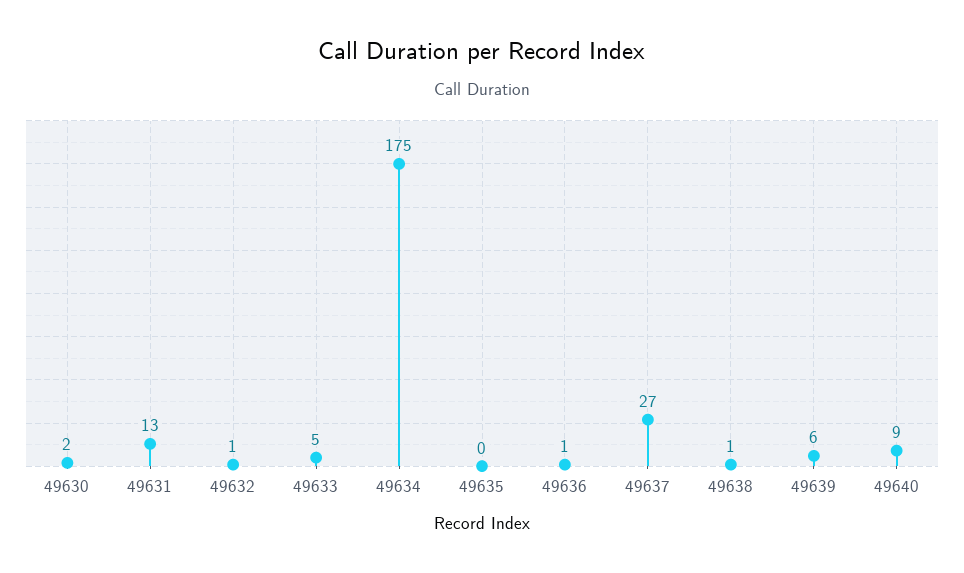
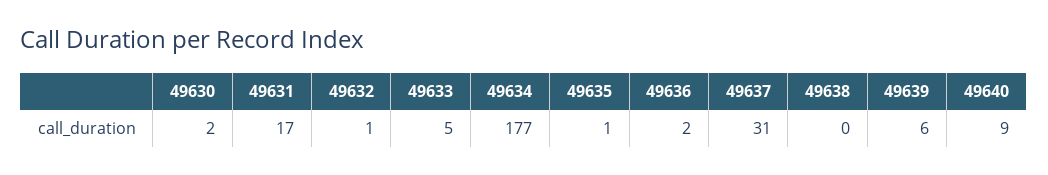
  {
    "49630": 2,
-   "49631": 13,
+   "49631": 17,
    "49632": 1,
    "49633": 5,
-   "49634": 175,
+   "49634": 177,
-   "49635": 0,
+   "49635": 1,
-   "49636": 1,
+   "49636": 2,
-   "49637": 27,
+   "49637": 31,
-   "49638": 1,
+   "49638": 0,
    "49639": 6,
    "49640": 9
  }

